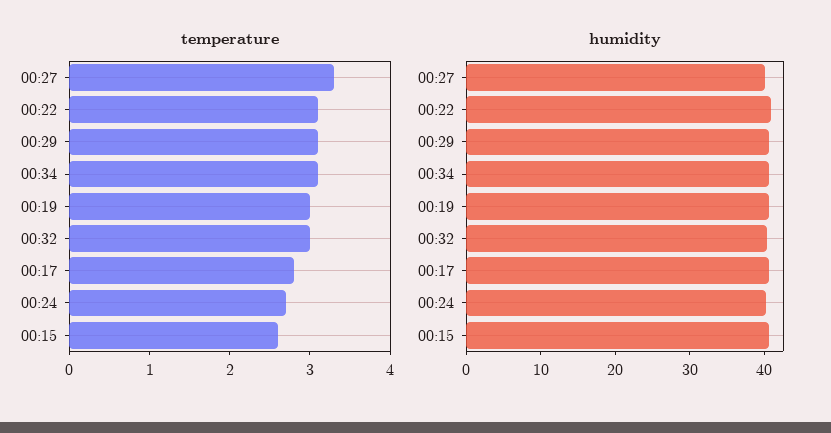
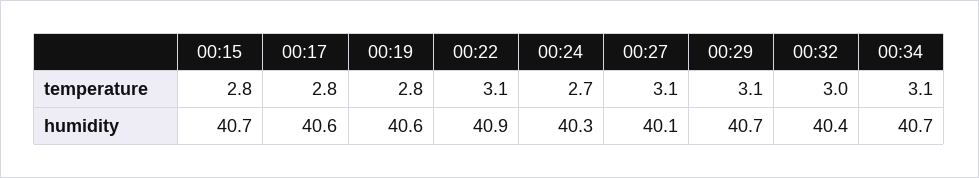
  {
    "temperature": {
-     "00:27": 3.3,
+     "00:27": 3.1,
      "00:22": 3.1,
      "00:29": 3.1,
      "00:34": 3.1,
-     "00:19": 3,
+     "00:19": 2.8,
      "00:32": 3,
      "00:17": 2.8,
      "00:24": 2.7,
-     "00:15": 2.6
+     "00:15": 2.8
    },
    "humidity": {
      "00:27": 40.1,
      "00:22": 40.9,
      "00:29": 40.7,
      "00:34": 40.7,
      "00:19": 40.6,
      "00:32": 40.4,
      "00:17": 40.6,
      "00:24": 40.3,
      "00:15": 40.7
    }
  }

